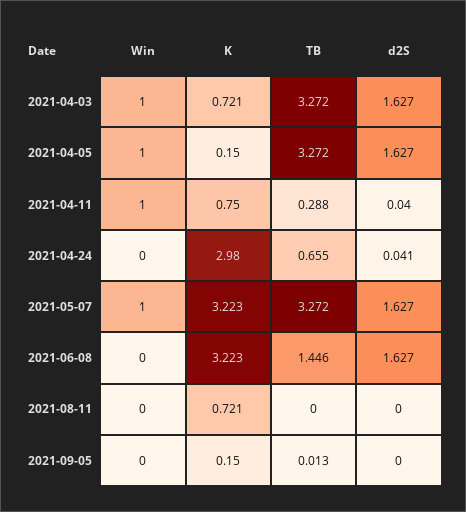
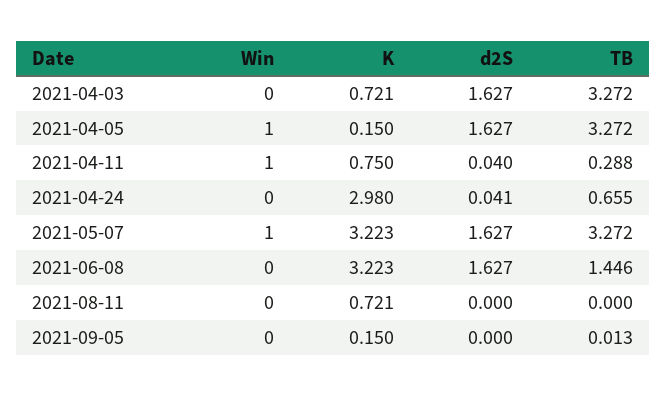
  {
    "Win": {
-     "2021-04-03": 1,
+     "2021-04-03": 0,
      "2021-04-05": 1,
      "2021-04-11": 1,
      "2021-04-24": 0,
      "2021-05-07": 1,
      "2021-06-08": 0,
      "2021-08-11": 0,
      "2021-09-05": 0
    },
    "K": {
      "2021-04-03": 0.721,
      "2021-04-05": 0.15,
      "2021-04-11": 0.75,
      "2021-04-24": 2.98,
      "2021-05-07": 3.223,
      "2021-06-08": 3.223,
      "2021-08-11": 0.721,
      "2021-09-05": 0.15
    },
    "TB": {
      "2021-04-03": 3.272,
      "2021-04-05": 3.272,
      "2021-04-11": 0.288,
      "2021-04-24": 0.655,
      "2021-05-07": 3.272,
      "2021-06-08": 1.446,
      "2021-08-11": 0,
      "2021-09-05": 0.013
    },
    "d2S": {
      "2021-04-03": 1.627,
      "2021-04-05": 1.627,
      "2021-04-11": 0.04,
      "2021-04-24": 0.041,
      "2021-05-07": 1.627,
      "2021-06-08": 1.627,
      "2021-08-11": 0,
      "2021-09-05": 0
    }
  }

